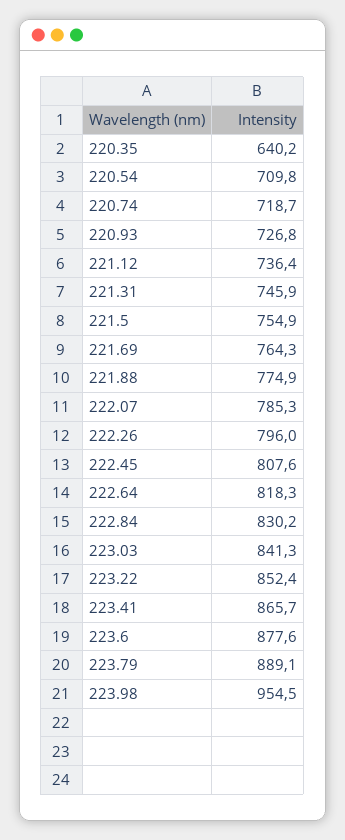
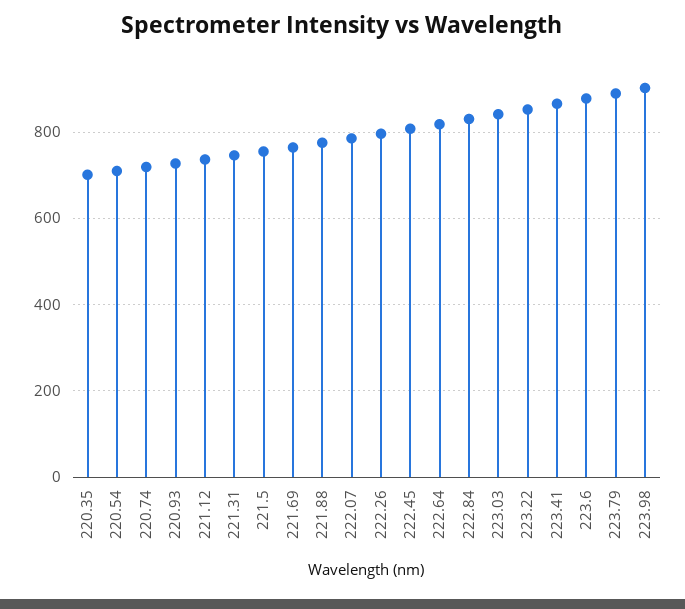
  {
-   "220.35": 640.2,
+   "220.35": 700,
    "220.54": 709.8,
    "220.74": 718.7,
    "220.93": 726.8,
    "221.12": 736.4,
    "221.31": 745.9,
    "221.5": 754.9,
    "221.69": 764.3,
    "221.88": 774.9,
    "222.07": 785.3,
    "222.26": 796,
    "222.45": 807.6,
    "222.64": 818.3,
    "222.84": 830.2,
    "223.03": 841.3,
    "223.22": 852.4,
    "223.41": 865.7,
    "223.6": 877.6,
    "223.79": 889.1,
-   "223.98": 954.5
+   "223.98": 900
  }

